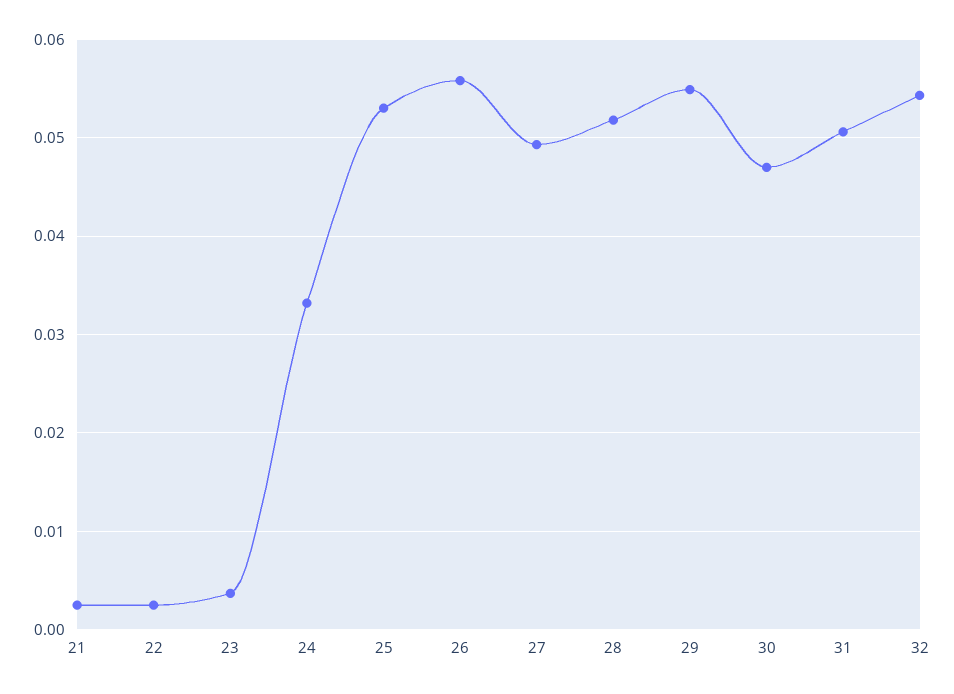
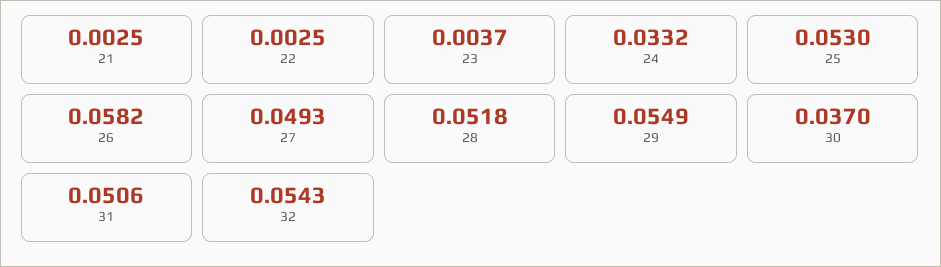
  {
    "21": 0.0025,
    "22": 0.0025,
    "23": 0.0037,
    "24": 0.0332,
    "25": 0.053,
-   "26": 0.056,
+   "26": 0.0582,
    "27": 0.0493,
    "28": 0.0518,
    "29": 0.0549,
-   "30": 0.047,
+   "30": 0.037,
    "31": 0.0506,
    "32": 0.0543
  }

